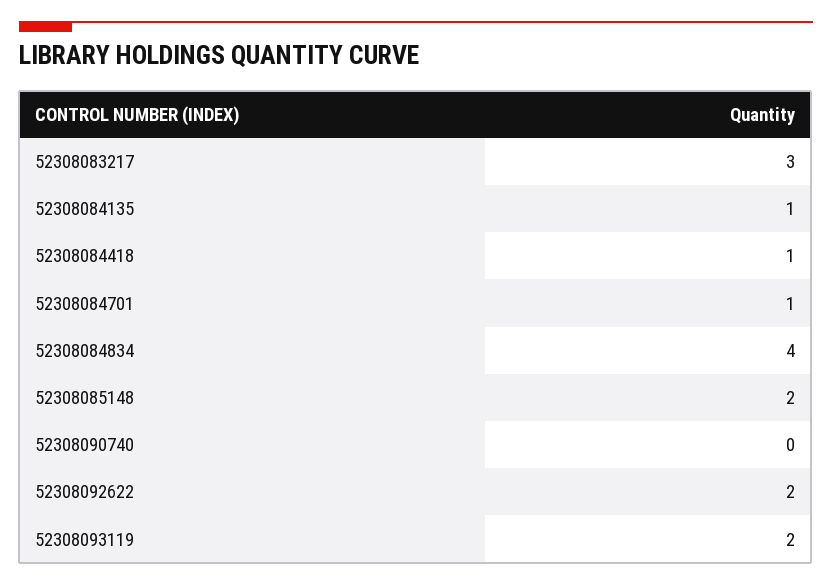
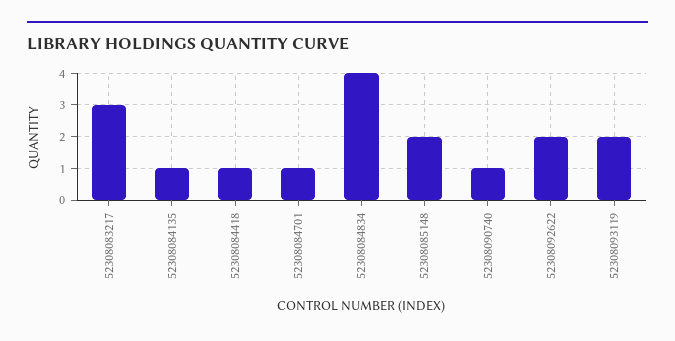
  {
    "52308083217": 3,
    "52308084135": 1,
    "52308084418": 1,
    "52308084701": 1,
    "52308084834": 4,
    "52308085148": 2,
-   "52308090740": 0,
+   "52308090740": 1,
    "52308092622": 2,
    "52308093119": 2
  }

